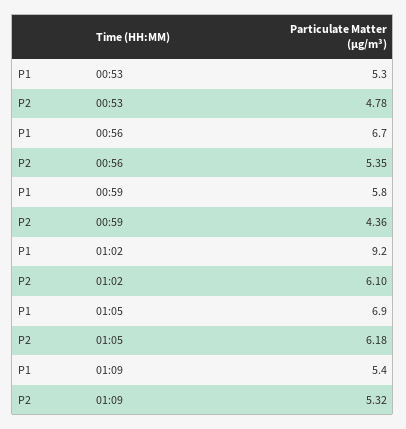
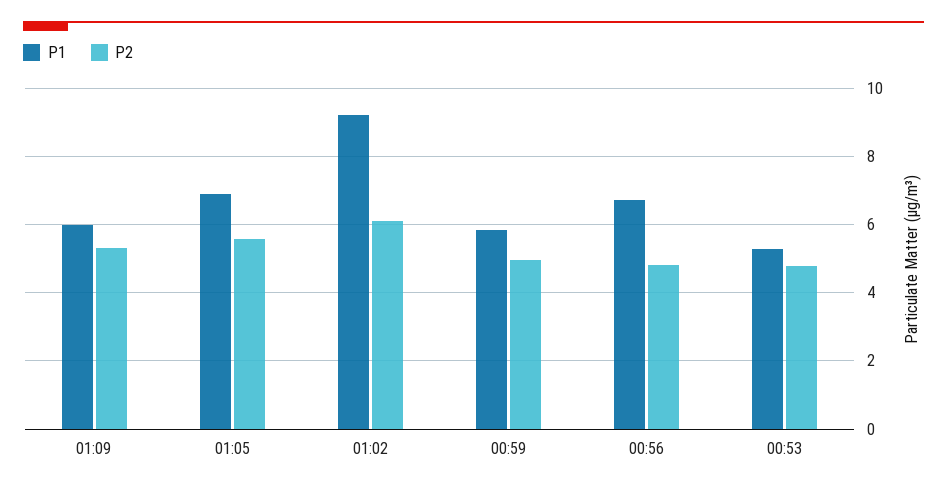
  {
    "P1": {
      "00:53": 5.3,
      "00:56": 6.7,
      "00:59": 5.8,
      "01:02": 9.2,
      "01:05": 6.9,
-     "01:09": 5.4
+     "01:09": 6
    },
    "P2": {
      "00:53": 4.78,
-     "00:56": 5.35,
+     "00:56": 4.8,
-     "00:59": 4.36,
+     "00:59": 5,
      "01:02": 6.1,
-     "01:05": 6.18,
+     "01:05": 5.6,
      "01:09": 5.32
    }
  }

